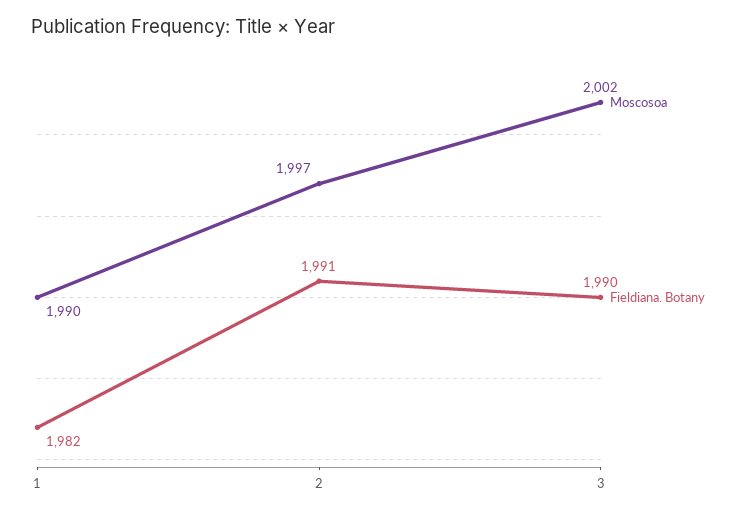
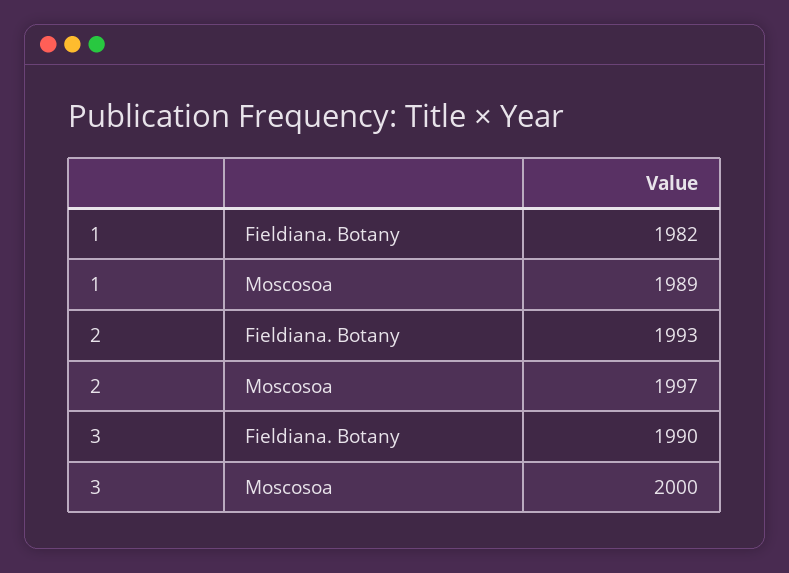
  {
    "Moscosoa": {
-     "1": 1990,
+     "1": 1989,
      "2": 1997,
-     "3": 2002
+     "3": 2000
    },
    "Fieldiana. Botany": {
      "1": 1982,
-     "2": 1991,
+     "2": 1993,
      "3": 1990
    }
  }

